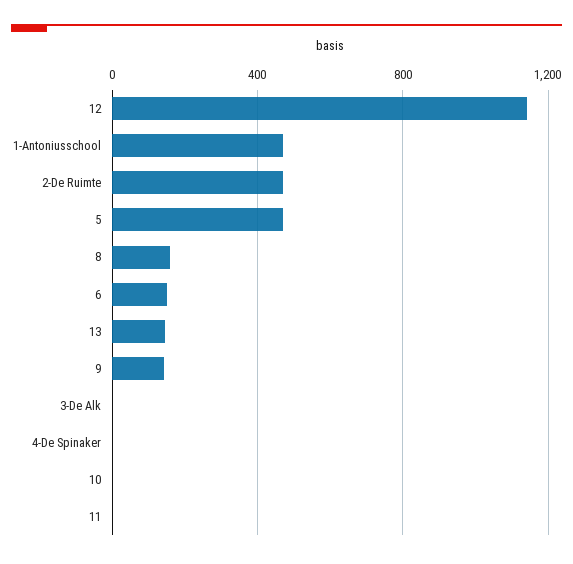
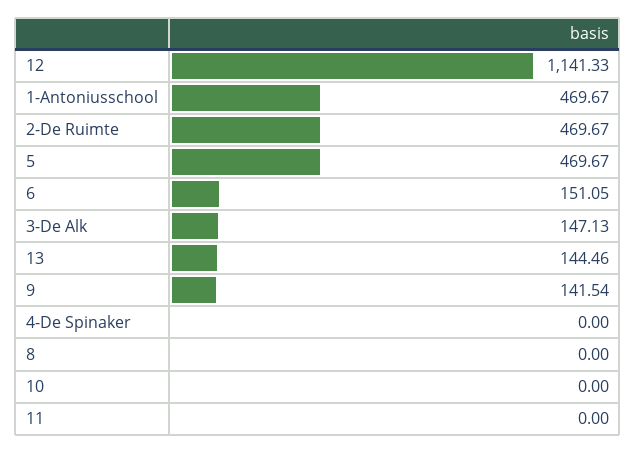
  {
    "12": 1141.33,
    "1-Antoniusschool": 469.67,
    "2-De Ruimte": 469.67,
    "5": 469.67,
-   "8": 150,
+   "8": 0,
    "6": 151.05,
    "13": 144.46,
    "9": 141.54,
-   "3-De Alk": 0,
+   "3-De Alk": 147.13,
    "4-De Spinaker": 0,
    "10": 0,
    "11": 0
  }

